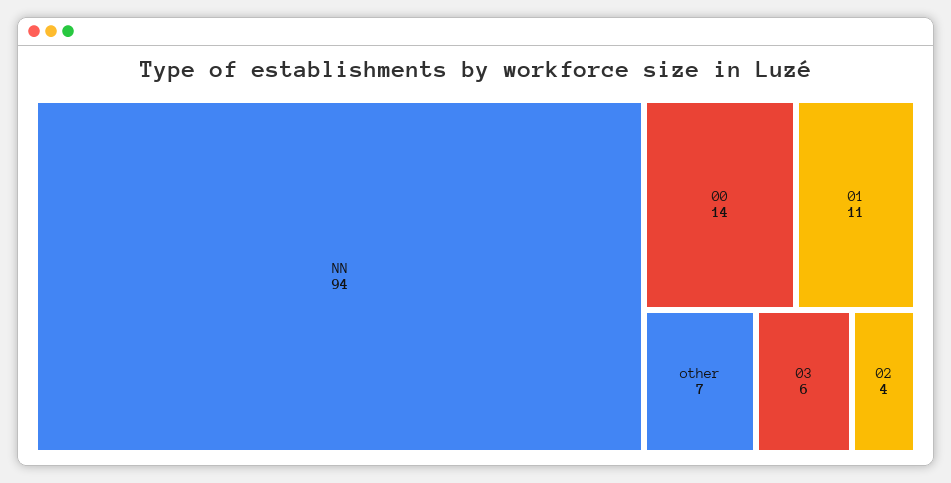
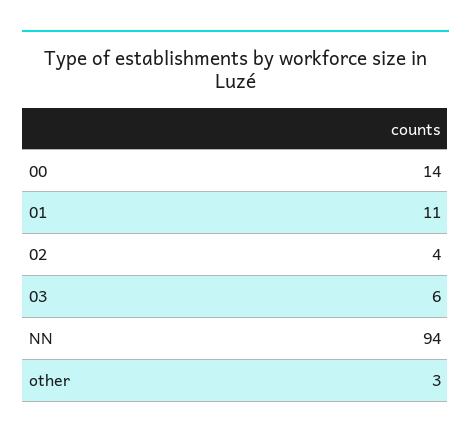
  {
    "NN": 94,
    "00": 14,
    "01": 11,
-   "other": 7,
+   "other": 3,
    "03": 6,
    "02": 4
  }

